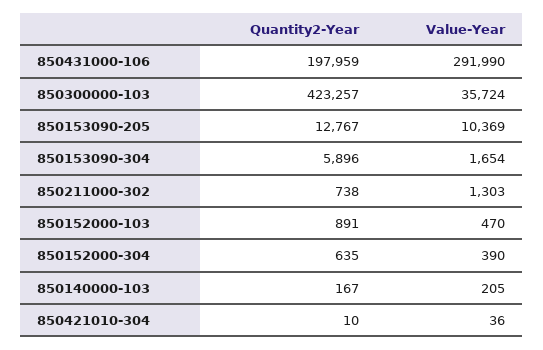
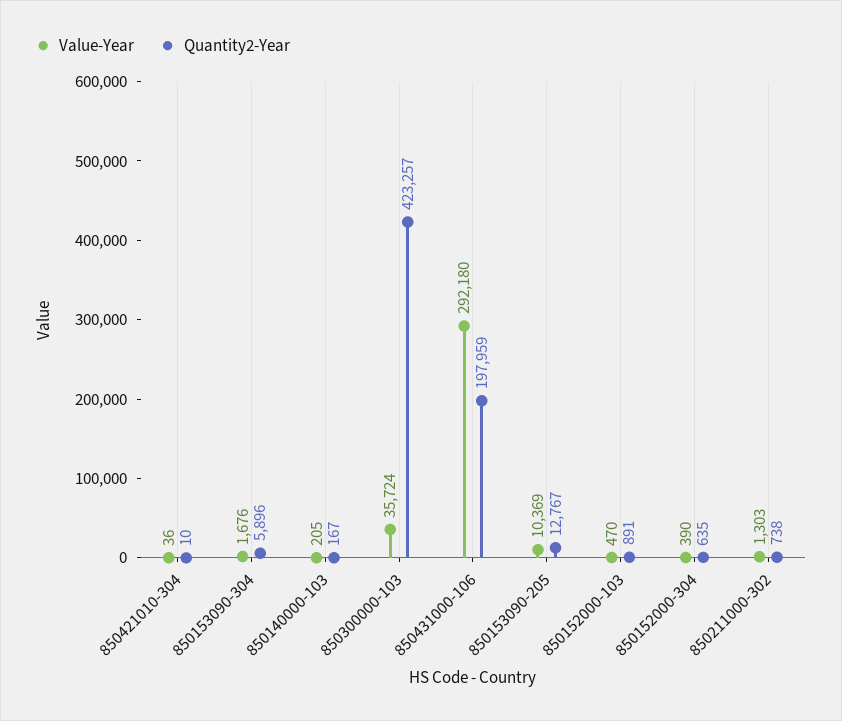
  {
    "Quantity2-Year": {
      "850431000-106": 197959,
      "850300000-103": 423257,
      "850153090-205": 12767,
      "850153090-304": 5896,
      "850211000-302": 738,
      "850152000-103": 891,
      "850152000-304": 635,
      "850140000-103": 167,
      "850421010-304": 10
    },
    "Value-Year": {
-     "850431000-106": 291990,
+     "850431000-106": 292180,
      "850300000-103": 35724,
      "850153090-205": 10369,
-     "850153090-304": 1654,
+     "850153090-304": 1676,
      "850211000-302": 1303,
      "850152000-103": 470,
      "850152000-304": 390,
      "850140000-103": 205,
      "850421010-304": 36
    }
  }

